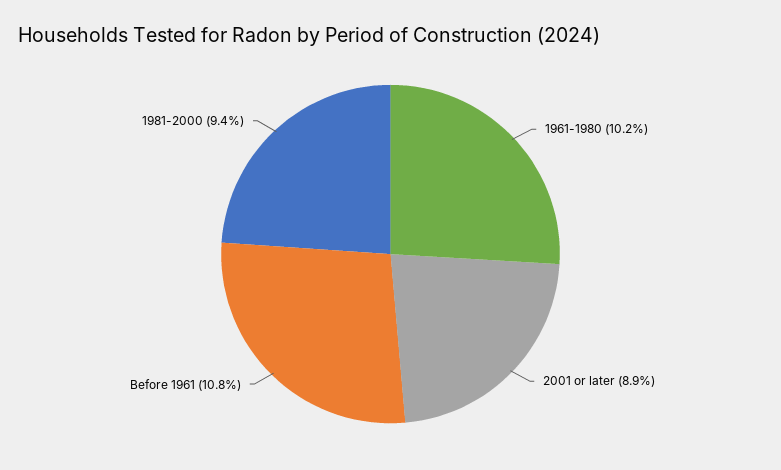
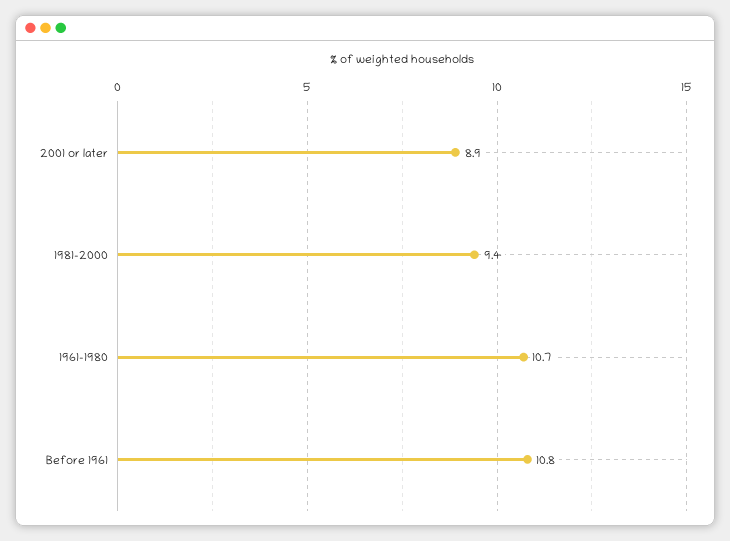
  {
-   "1961-1980": 10.2,
+   "1961-1980": 10.7,
    "2001 or later": 8.9,
    "Before 1961": 10.8,
    "1981-2000": 9.4
  }

